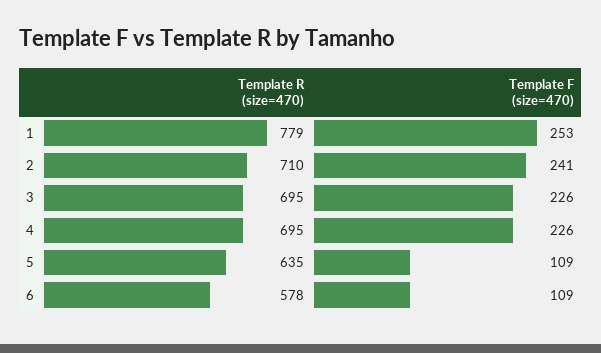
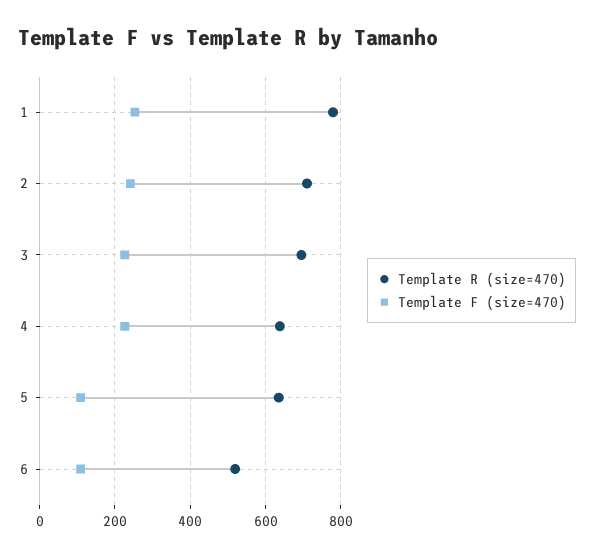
  {
    "Template R (size=470)": {
      "1": 779,
      "2": 710,
      "3": 695,
-     "4": 695,
+     "4": 640,
      "5": 635,
-     "6": 578
+     "6": 520
    },
    "Template F (size=470)": {
      "1": 253,
      "2": 241,
      "3": 226,
      "4": 226,
      "5": 109,
      "6": 109
    }
  }

